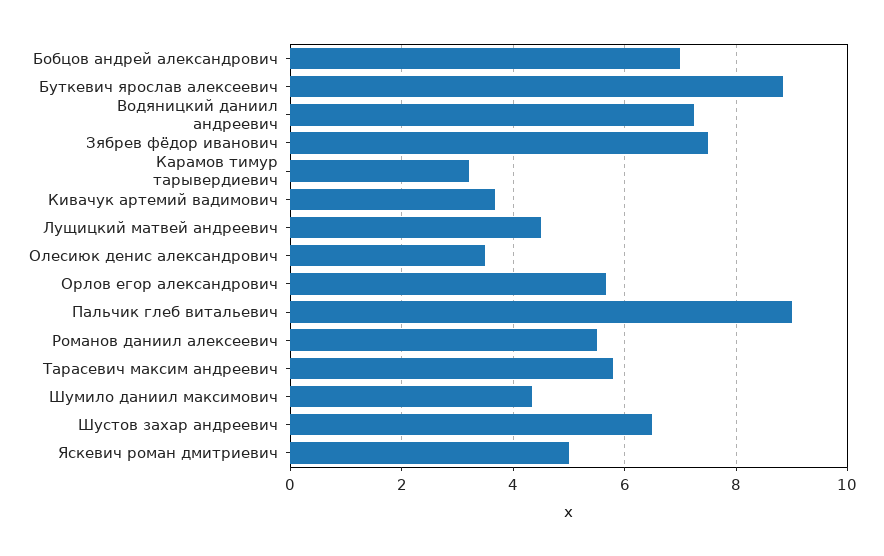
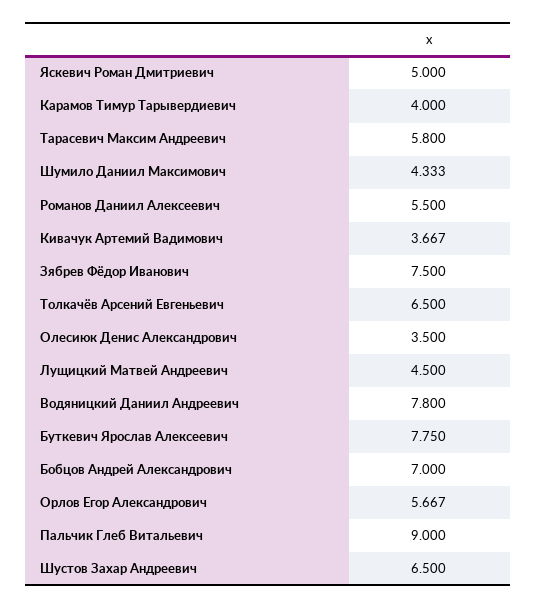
  {
    "Бобцов андрей александрович": 7,
-   "Буткевич ярослав алексеевич": 8.8,
+   "Буткевич ярослав алексеевич": 7.75,
-   "Водяницкий даниил андреевич": 7.2,
+   "Водяницкий даниил андреевич": 7.8,
    "Зябрев фёдор иванович": 7.5,
-   "Карамов тимур тарывердиевич": 3.2,
+   "Карамов тимур тарывердиевич": 4,
    "Кивачук артемий вадимович": 3.667,
    "Лущицкий матвей андреевич": 4.5,
    "Олесиюк денис александрович": 3.5,
    "Орлов егор александрович": 5.667,
    "Пальчик глеб витальевич": 9,
    "Романов даниил алексеевич": 5.5,
    "Тарасевич максим андреевич": 5.8,
    "Шумило даниил максимович": 4.333,
    "Шустов захар андреевич": 6.5,
-   "Яскевич роман дмитриевич": 5
+   "Яскевич роман дмитриевич": 5,
+   "Толкачёв Арсений Евгеньевич": 6.5
  }

